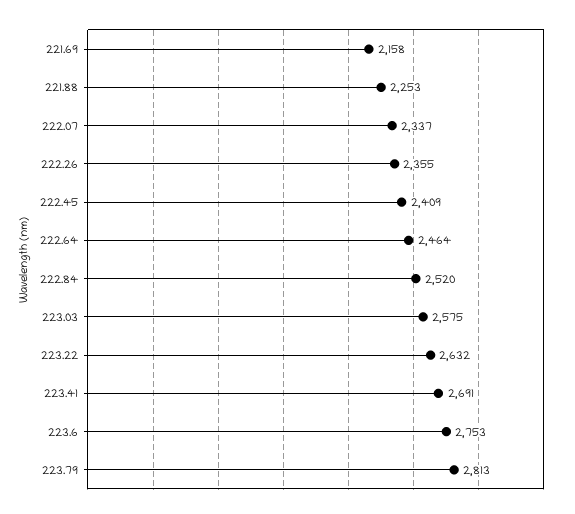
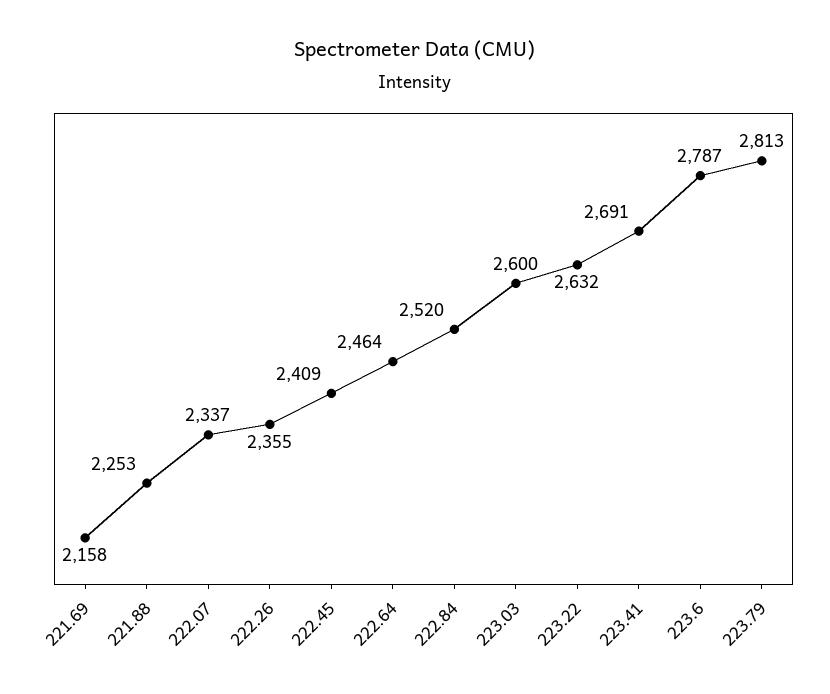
  {
    "221.69": 2158,
    "221.88": 2253,
    "222.07": 2337,
    "222.26": 2355,
    "222.45": 2409,
    "222.64": 2464,
    "222.84": 2520,
-   "223.03": 2575,
+   "223.03": 2600,
    "223.22": 2632,
    "223.41": 2691,
-   "223.6": 2753,
+   "223.6": 2787,
    "223.79": 2813
  }

